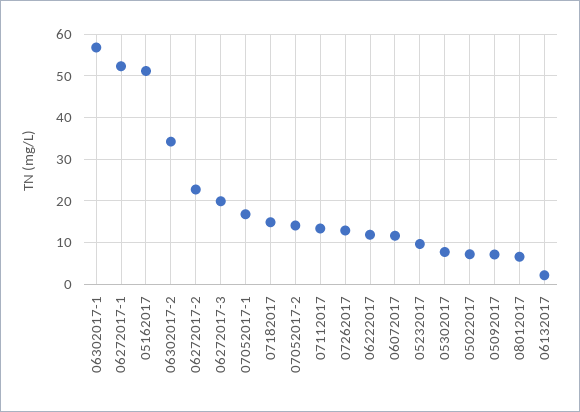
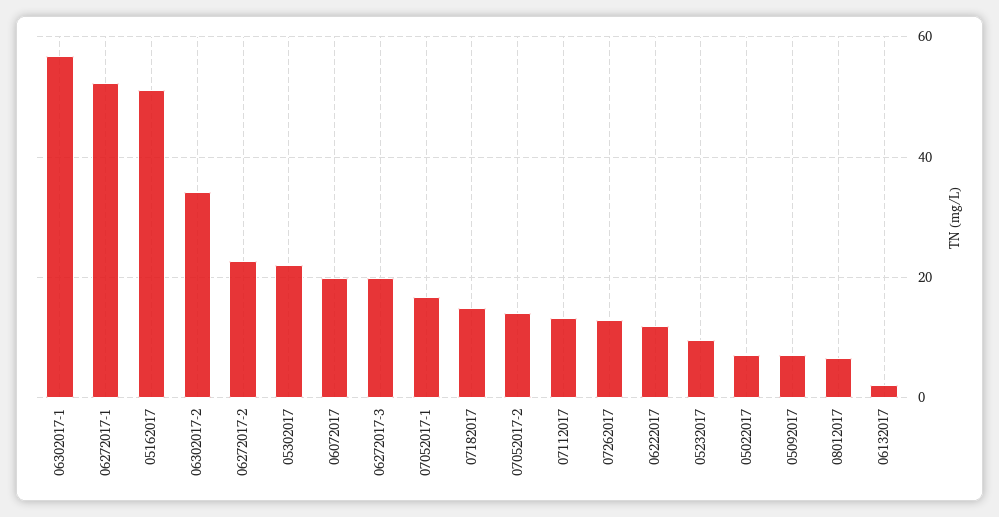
  {
    "06302017-1": 56,
    "06272017-1": 52,
    "05162017": 52,
    "06302017-2": 34,
    "06272017-2": 22,
    "06272017-3": 20,
    "07052017-1": 16,
    "07182017": 14,
    "07052017-2": 14,
    "07112017": 14,
    "07262017": 12,
    "06222017": 12,
-   "06072017": 12,
+   "06072017": 20,
    "05232017": 10,
-   "05302017": 8,
+   "05302017": 22,
    "05022017": 8,
    "05092017": 8,
    "08012017": 6,
    "06132017": 2
  }

